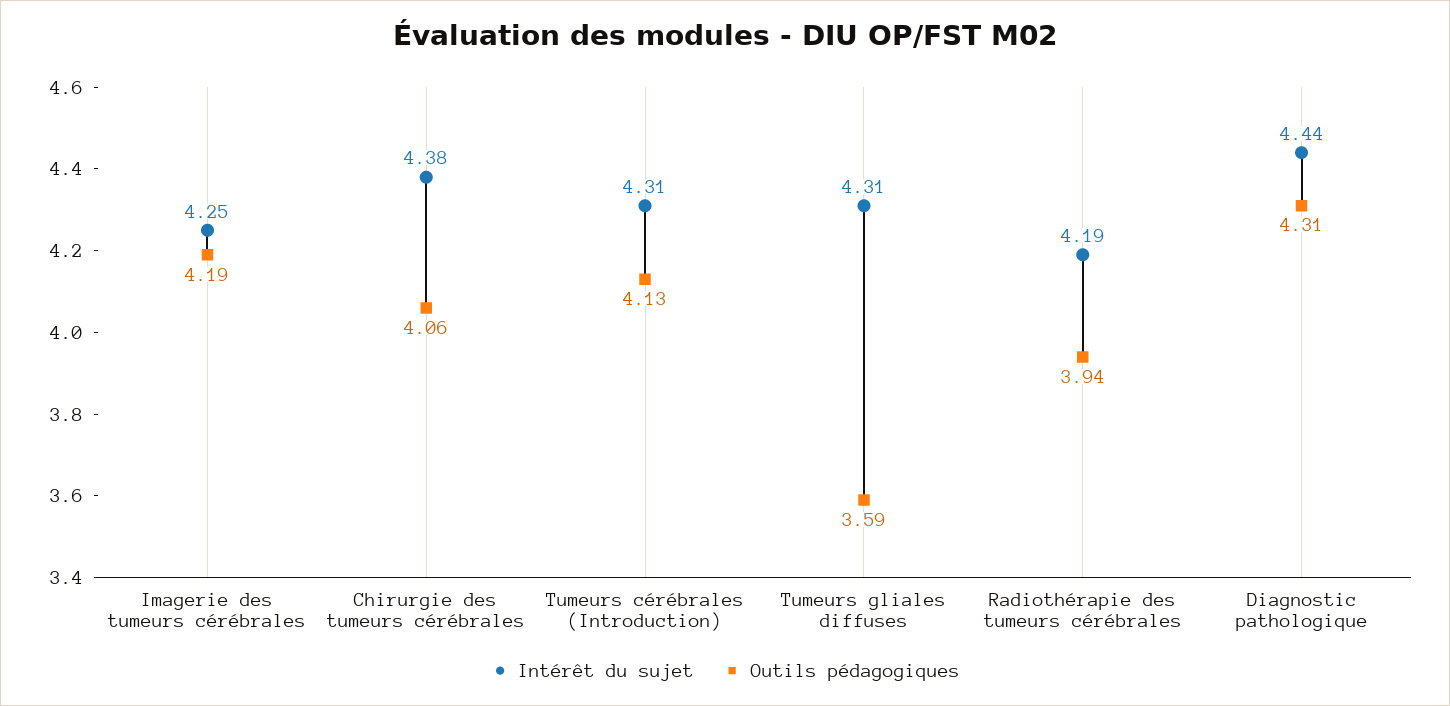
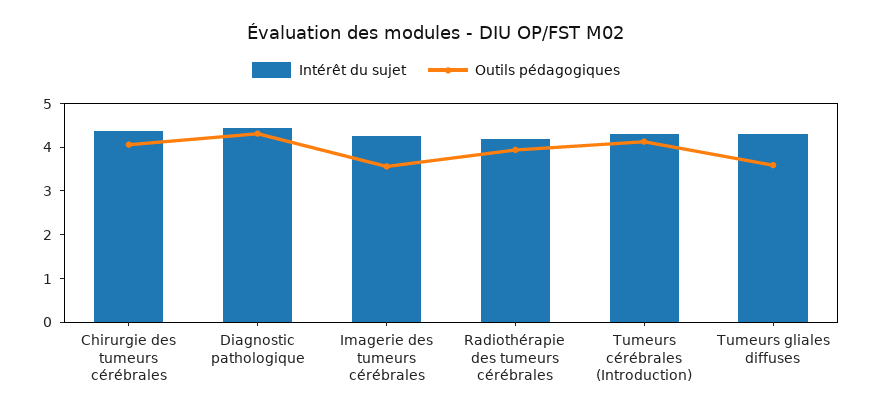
  {
    "Intérêt du sujet": {
      "Imagerie des tumeurs cérébrales": 4.25,
      "Chirurgie des tumeurs cérébrales": 4.38,
      "Tumeurs cérébrales (Introduction)": 4.31,
      "Tumeurs gliales diffuses": 4.31,
      "Radiothérapie des tumeurs cérébrales": 4.19,
      "Diagnostic pathologique": 4.44
    },
    "Outils pédagogiques": {
-     "Imagerie des tumeurs cérébrales": 4.19,
+     "Imagerie des tumeurs cérébrales": 3.6,
      "Chirurgie des tumeurs cérébrales": 4.06,
      "Tumeurs cérébrales (Introduction)": 4.13,
      "Tumeurs gliales diffuses": 3.59,
      "Radiothérapie des tumeurs cérébrales": 3.94,
      "Diagnostic pathologique": 4.31
    }
  }

